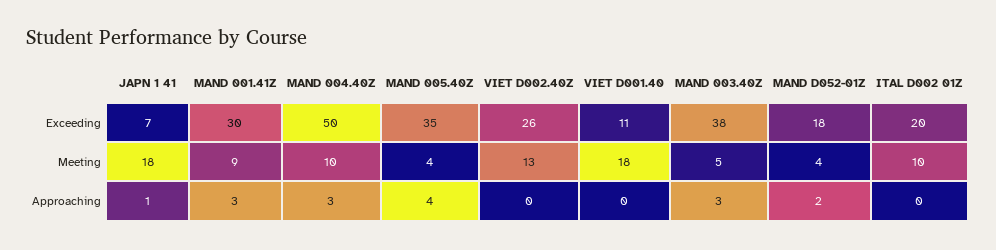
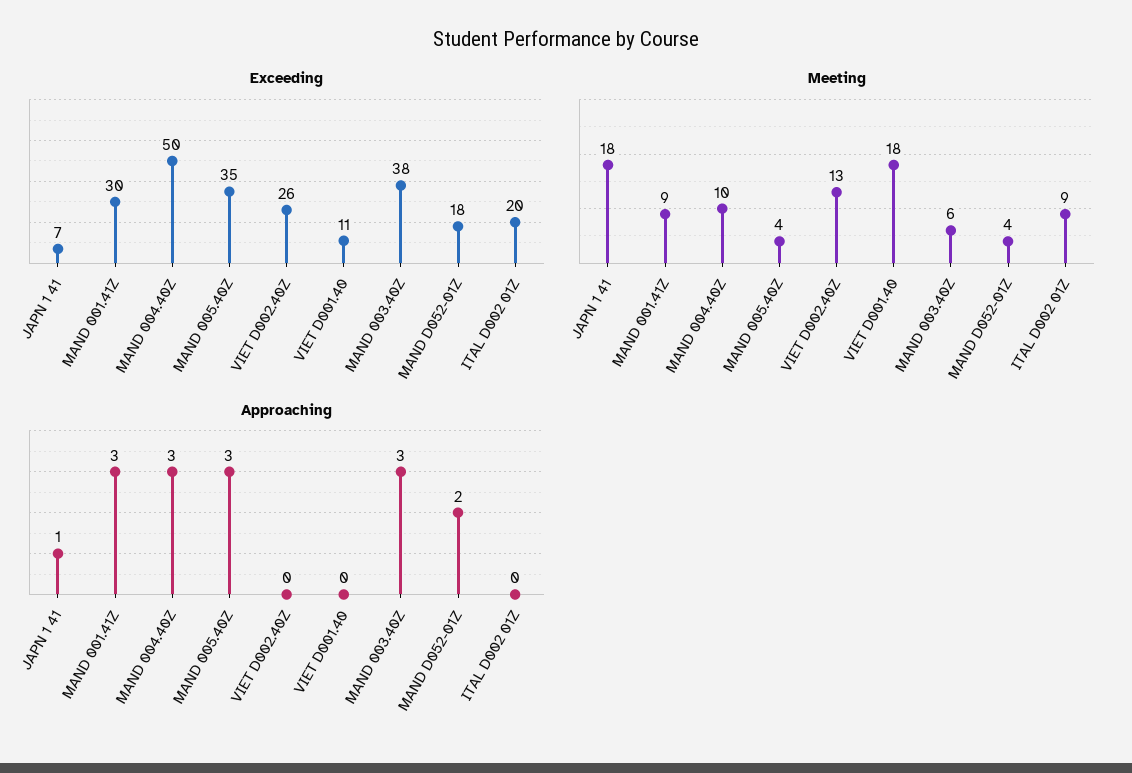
  {
    "Exceeding": {
      "JAPN 1 41": 7,
      "MAND 001.41Z": 30,
      "MAND 004.40Z": 50,
      "MAND 005.40Z": 35,
      "VIET D002.40Z": 26,
      "VIET D001.40": 11,
      "MAND 003.40Z": 38,
      "MAND D052-01Z": 18,
      "ITAL D002 01Z": 20
    },
    "Meeting": {
      "JAPN 1 41": 18,
      "MAND 001.41Z": 9,
      "MAND 004.40Z": 10,
      "MAND 005.40Z": 4,
      "VIET D002.40Z": 13,
      "VIET D001.40": 18,
-     "MAND 003.40Z": 5,
+     "MAND 003.40Z": 6,
      "MAND D052-01Z": 4,
-     "ITAL D002 01Z": 10
+     "ITAL D002 01Z": 9
    },
    "Approaching": {
      "JAPN 1 41": 1,
      "MAND 001.41Z": 3,
      "MAND 004.40Z": 3,
-     "MAND 005.40Z": 4,
+     "MAND 005.40Z": 3,
      "VIET D002.40Z": 0,
      "VIET D001.40": 0,
      "MAND 003.40Z": 3,
      "MAND D052-01Z": 2,
      "ITAL D002 01Z": 0
    }
  }

